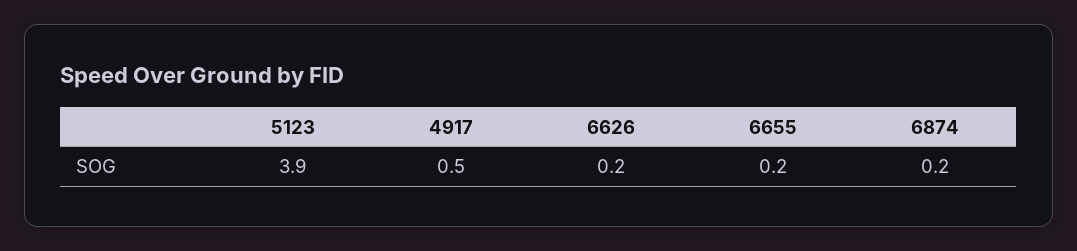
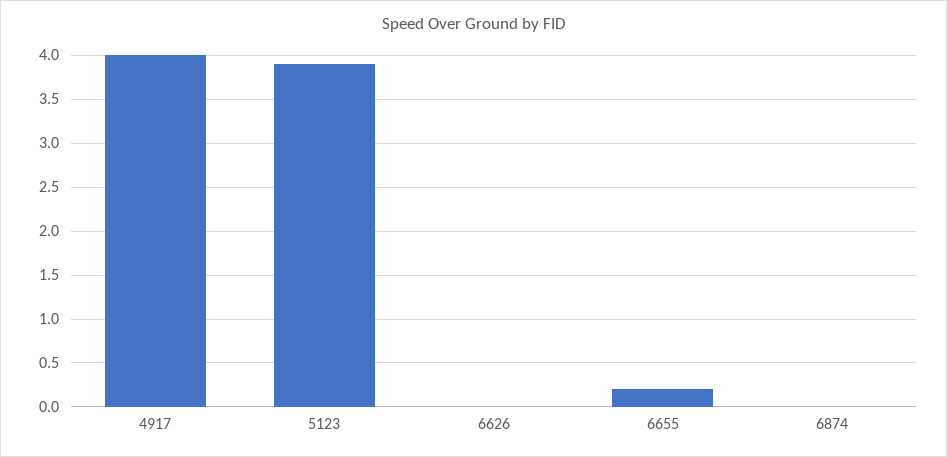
  {
    "5123": 3.9,
-   "4917": 0.5,
+   "4917": 4,
-   "6626": 0.2,
+   "6626": 0,
    "6655": 0.2,
-   "6874": 0.2
+   "6874": 0
  }

